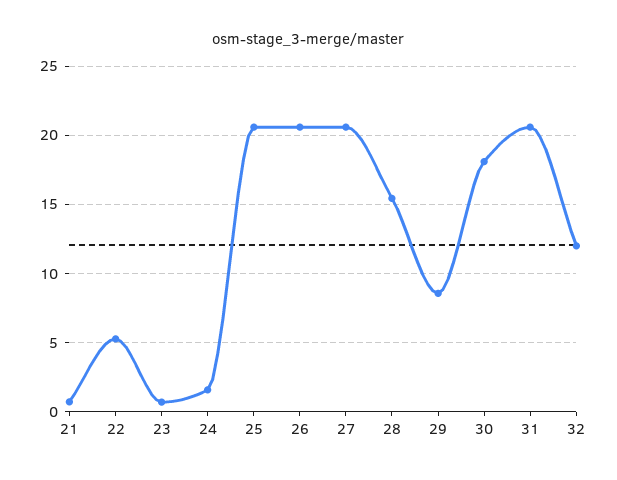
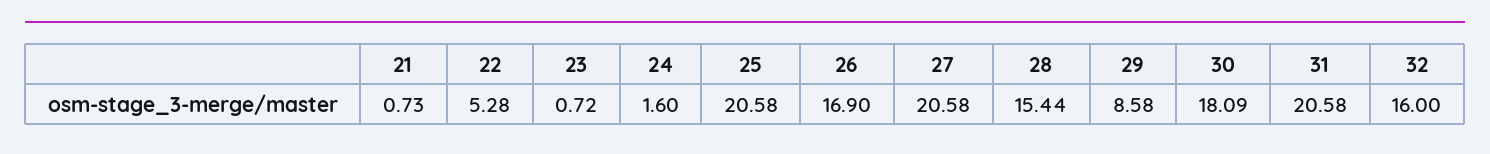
  {
    "21": 0.73,
    "22": 5.28,
    "23": 0.72,
    "24": 1.6,
    "25": 20.58,
-   "26": 20.5,
+   "26": 16.9,
    "27": 20.58,
    "28": 15.44,
    "29": 8.58,
    "30": 18.09,
    "31": 20.58,
-   "32": 12
+   "32": 16
  }

